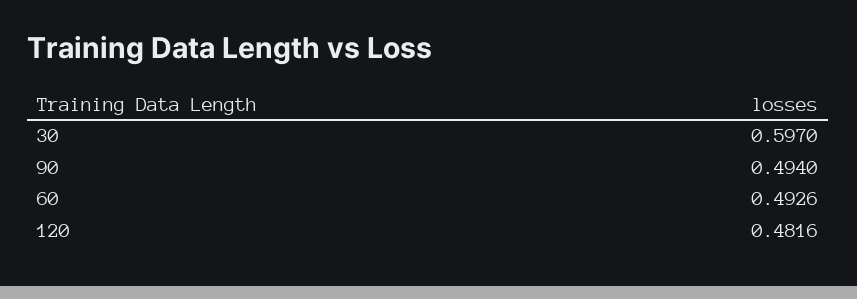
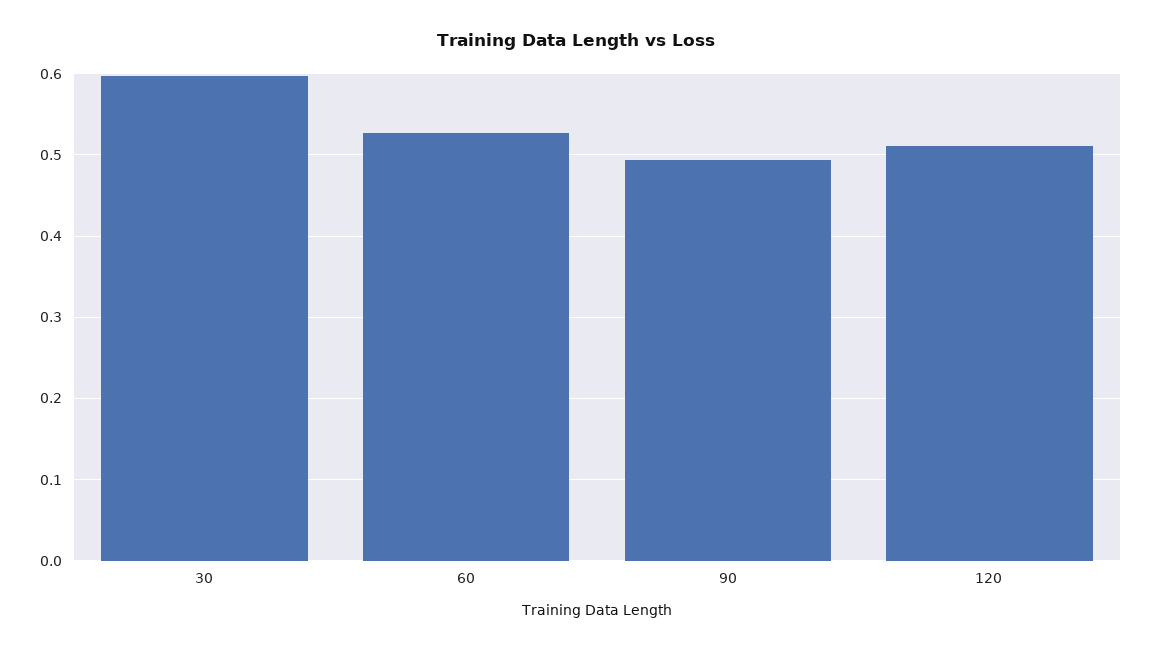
  {
    "30": 0.597,
    "90": 0.494,
-   "60": 0.4926,
+   "60": 0.53,
-   "120": 0.4816
+   "120": 0.51
  }

